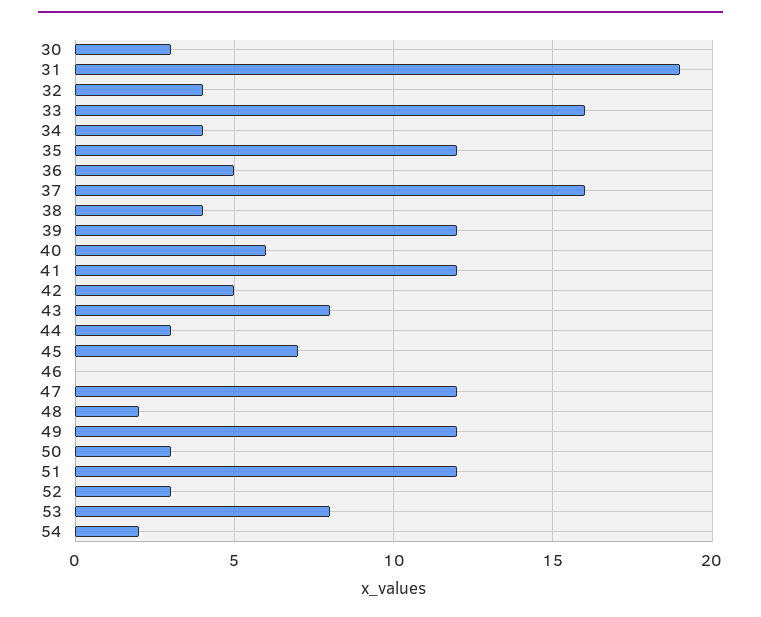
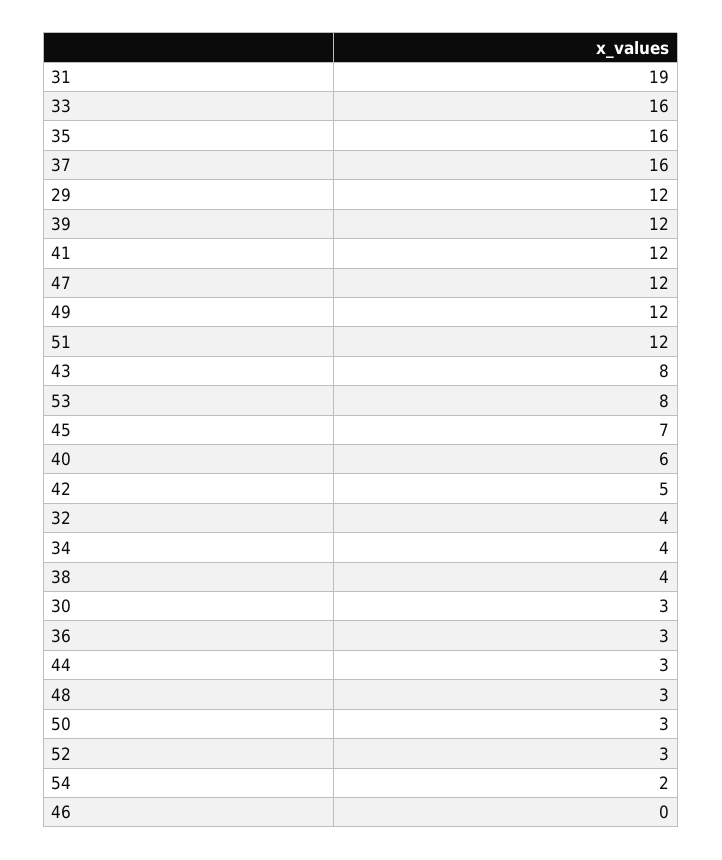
  {
    "30": 3,
    "31": 19,
    "32": 4,
    "33": 16,
    "34": 4,
-   "35": 12,
+   "35": 16,
-   "36": 5,
+   "36": 3,
    "37": 16,
    "38": 4,
    "39": 12,
    "40": 6,
    "41": 12,
    "42": 5,
    "43": 8,
    "44": 3,
    "45": 7,
    "46": 0,
    "47": 12,
-   "48": 2,
+   "48": 3,
    "49": 12,
    "50": 3,
    "51": 12,
    "52": 3,
    "53": 8,
-   "54": 2
+   "54": 2,
+   "29": 12
  }

